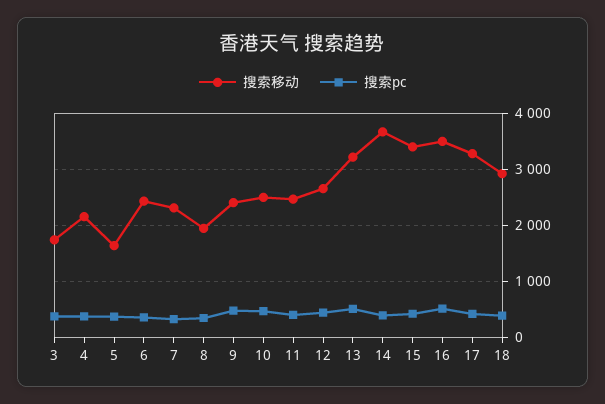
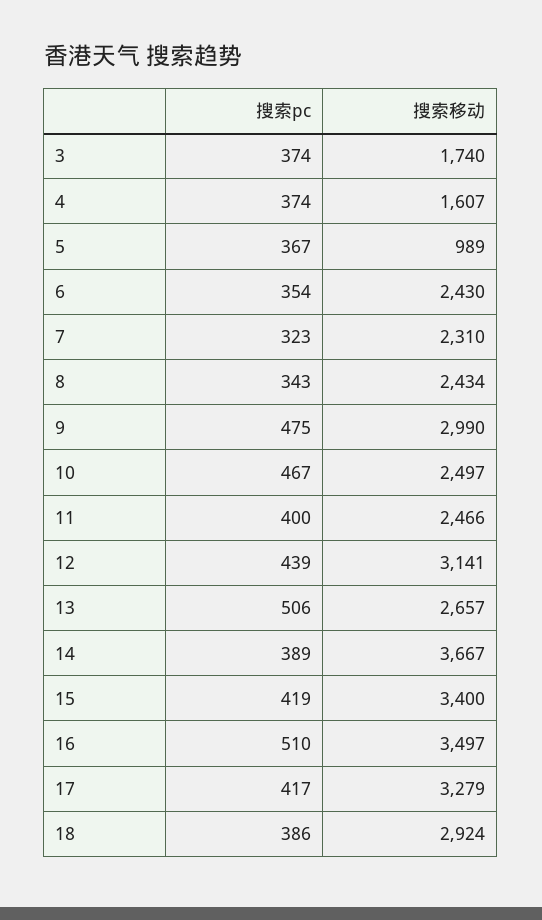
  {
    "搜索移动": {
      "3": 1740,
-     "4": 2200,
+     "4": 1607,
-     "5": 1600,
+     "5": 989,
      "6": 2430,
      "7": 2310,
-     "8": 2000,
+     "8": 2434,
-     "9": 2400,
+     "9": 2990,
      "10": 2497,
      "11": 2466,
-     "12": 2600,
+     "12": 3141,
-     "13": 3200,
+     "13": 2657,
      "14": 3667,
      "15": 3400,
      "16": 3497,
      "17": 3279,
      "18": 2924
    },
    "搜索pc": {
      "3": 374,
      "4": 374,
      "5": 367,
      "6": 354,
      "7": 323,
      "8": 343,
      "9": 475,
      "10": 467,
      "11": 400,
      "12": 439,
      "13": 506,
      "14": 389,
      "15": 419,
      "16": 510,
      "17": 417,
      "18": 386
    }
  }

